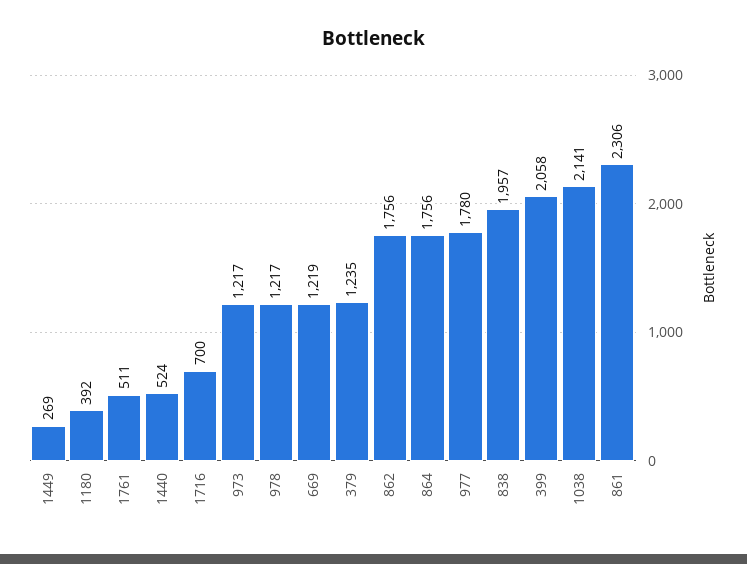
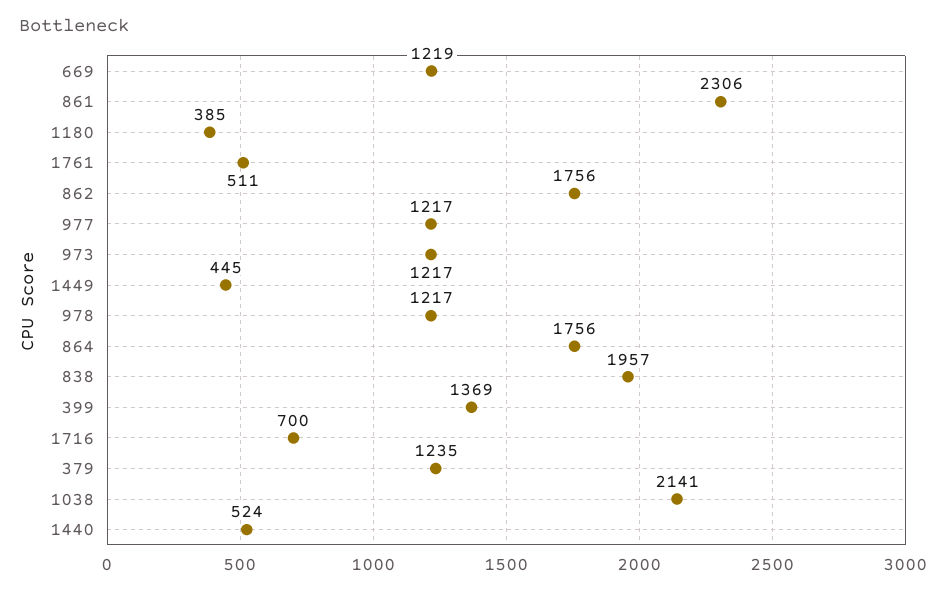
  {
-   "1449": 269,
+   "1449": 445,
-   "1180": 392,
+   "1180": 385,
    "1761": 511,
    "1440": 524,
    "1716": 700,
    "973": 1217,
    "978": 1217,
    "669": 1219,
    "379": 1235,
    "862": 1756,
    "864": 1756,
-   "977": 1780,
+   "977": 1217,
    "838": 1957,
-   "399": 2058,
+   "399": 1369,
    "1038": 2141,
    "861": 2306
  }

